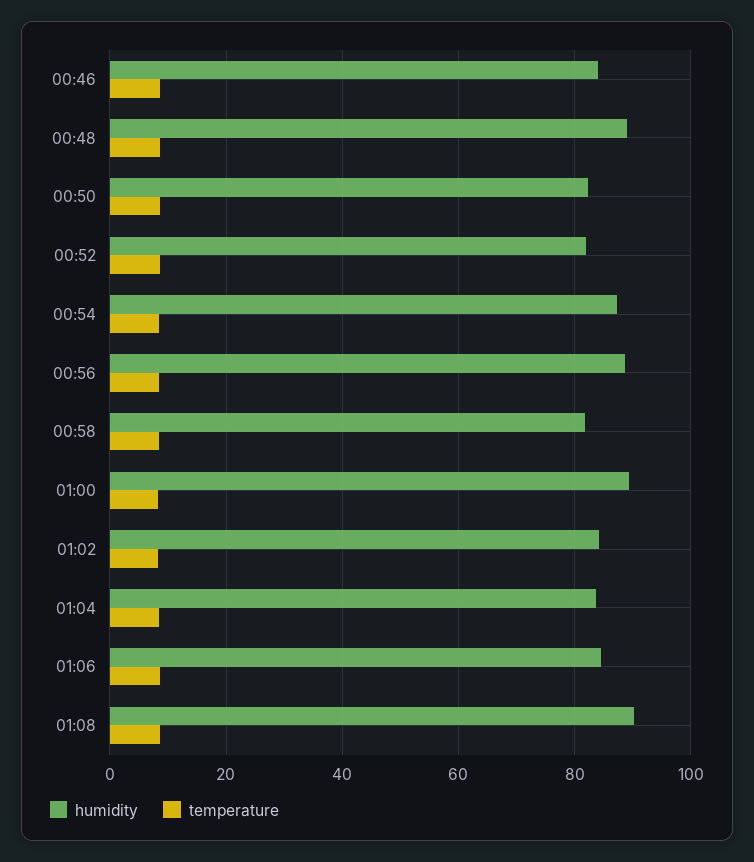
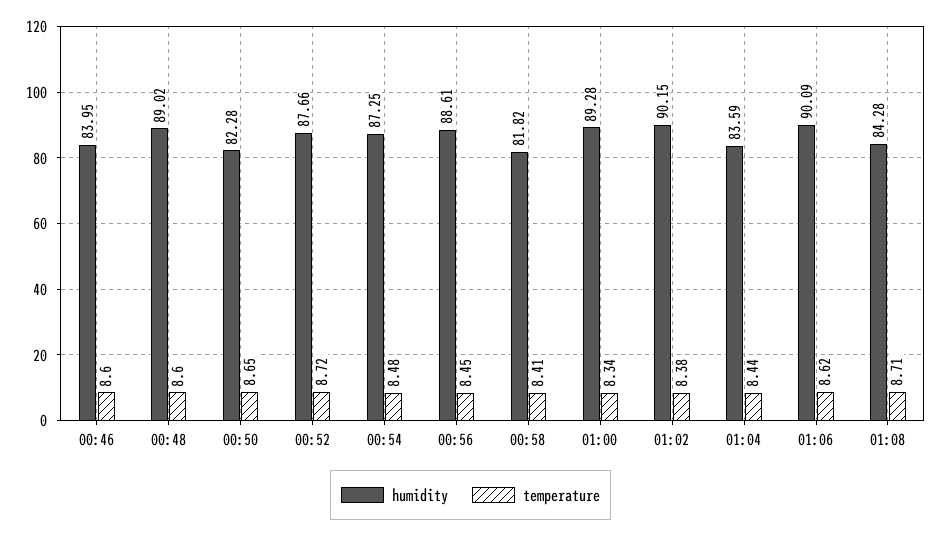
  {
    "humidity": {
      "00:46": 83.95,
      "00:48": 89.02,
      "00:50": 82.28,
-     "00:52": 82,
+     "00:52": 87.66,
      "00:54": 87.25,
      "00:56": 88.61,
      "00:58": 81.82,
      "01:00": 89.28,
-     "01:02": 84,
+     "01:02": 90.15,
      "01:04": 83.59,
-     "01:06": 84,
+     "01:06": 90.09,
-     "01:08": 90
+     "01:08": 84.28
    },
    "temperature": {
      "00:46": 8.6,
      "00:48": 8.6,
      "00:50": 8.65,
      "00:52": 8.72,
      "00:54": 8.48,
      "00:56": 8.45,
      "00:58": 8.41,
      "01:00": 8.34,
      "01:02": 8.38,
      "01:04": 8.44,
      "01:06": 8.62,
      "01:08": 8.71
    }
  }

